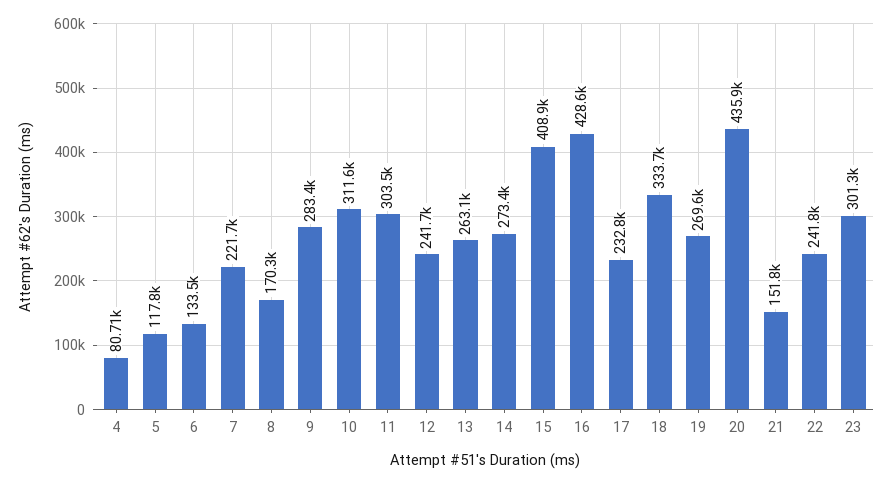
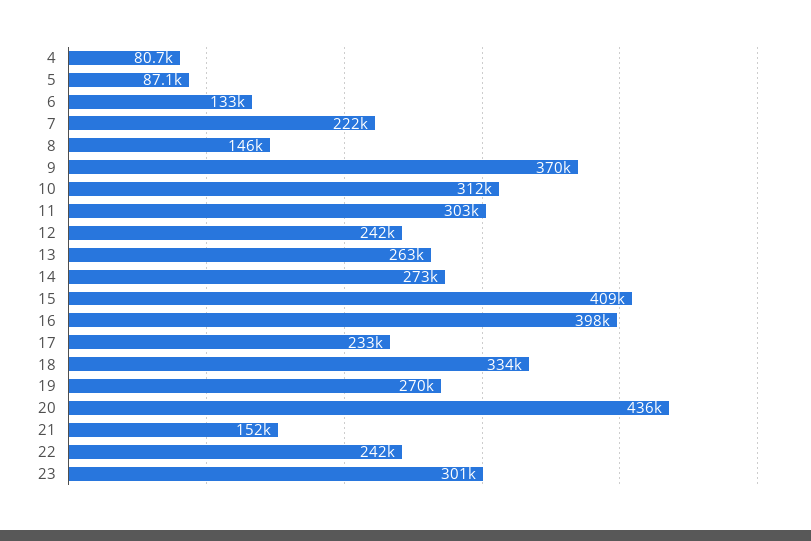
  {
    "4": 80710,
-   "5": 117800,
+   "5": 87100,
    "6": 133500,
    "7": 221700,
-   "8": 170300,
+   "8": 146000,
-   "9": 283400,
+   "9": 370000,
    "10": 311600,
    "11": 303500,
    "12": 241700,
    "13": 263100,
    "14": 273400,
    "15": 408900,
-   "16": 428600,
+   "16": 398000,
    "17": 232800,
    "18": 333700,
    "19": 269600,
    "20": 435900,
    "21": 151800,
    "22": 241800,
    "23": 301300
  }

